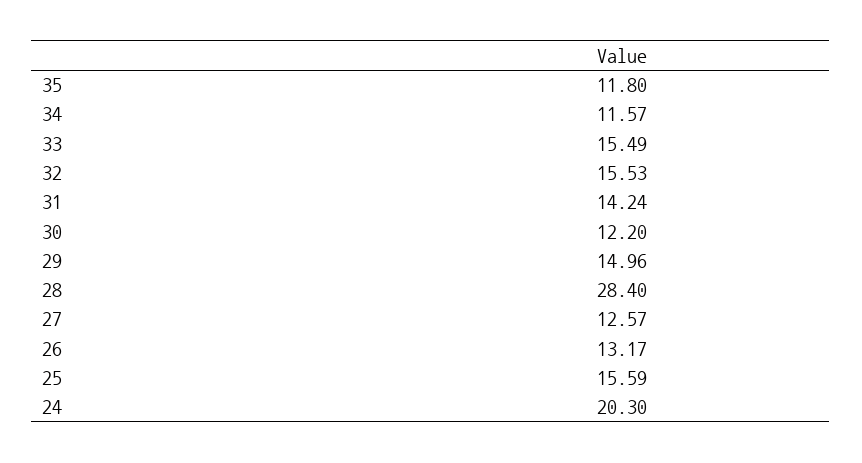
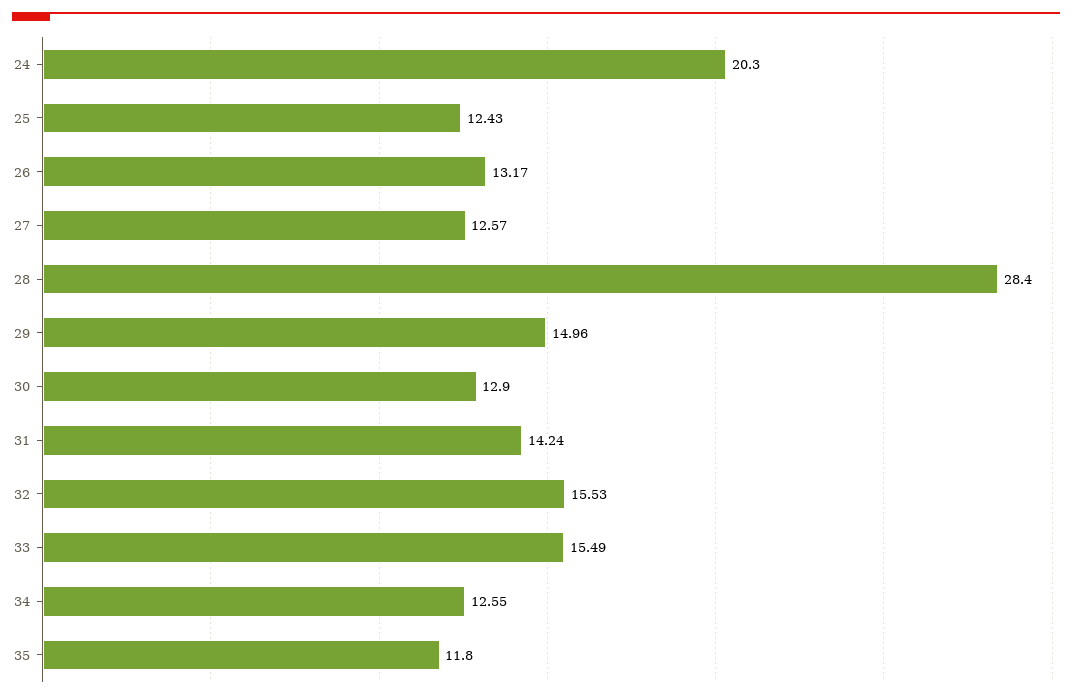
  {
    "35": 11.8,
-   "34": 11.57,
+   "34": 12.55,
    "33": 15.49,
    "32": 15.53,
    "31": 14.24,
-   "30": 12.2,
+   "30": 12.9,
    "29": 14.96,
    "28": 28.4,
    "27": 12.57,
    "26": 13.17,
-   "25": 15.59,
+   "25": 12.43,
    "24": 20.3
  }

